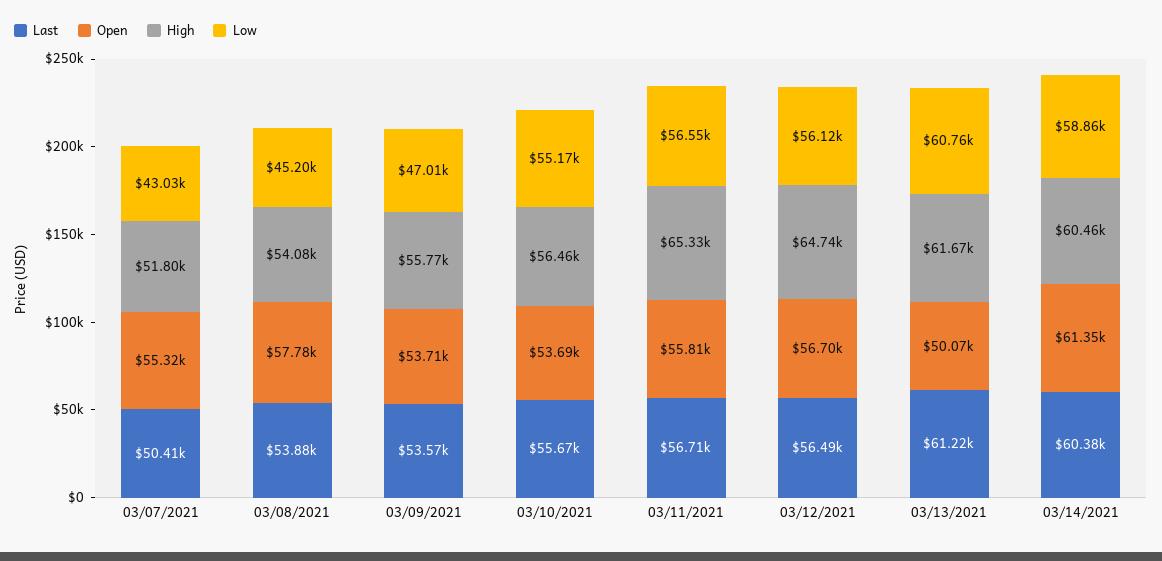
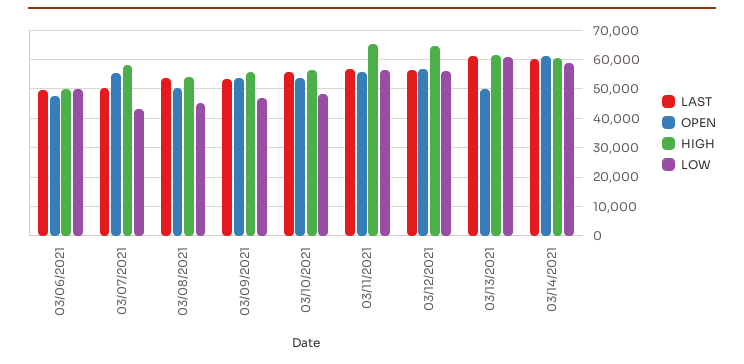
  {
    "Last": {
      "03/07/2021": 50410,
      "03/08/2021": 53880,
      "03/09/2021": 53570,
      "03/10/2021": 55670,
      "03/11/2021": 56710,
      "03/12/2021": 56490,
      "03/13/2021": 61220,
-     "03/14/2021": 60380
+     "03/14/2021": 60380,
+     "03/06/2021": 50000
    },
    "Open": {
      "03/07/2021": 55320,
-     "03/08/2021": 57780,
+     "03/08/2021": 50000,
      "03/09/2021": 53710,
      "03/10/2021": 53690,
      "03/11/2021": 55810,
      "03/12/2021": 56700,
      "03/13/2021": 50070,
-     "03/14/2021": 61350
+     "03/14/2021": 61350,
+     "03/06/2021": 47500
    },
    "High": {
-     "03/07/2021": 51800,
+     "03/07/2021": 57500,
      "03/08/2021": 54080,
      "03/09/2021": 55770,
      "03/10/2021": 56460,
      "03/11/2021": 65330,
      "03/12/2021": 64740,
      "03/13/2021": 61670,
-     "03/14/2021": 60460
+     "03/14/2021": 60460,
+     "03/06/2021": 50000
    },
    "Low": {
      "03/07/2021": 43030,
      "03/08/2021": 45200,
      "03/09/2021": 47010,
-     "03/10/2021": 55170,
+     "03/10/2021": 47500,
      "03/11/2021": 56550,
      "03/12/2021": 56120,
      "03/13/2021": 60760,
-     "03/14/2021": 58860
+     "03/14/2021": 58860,
+     "03/06/2021": 50000
    }
  }

